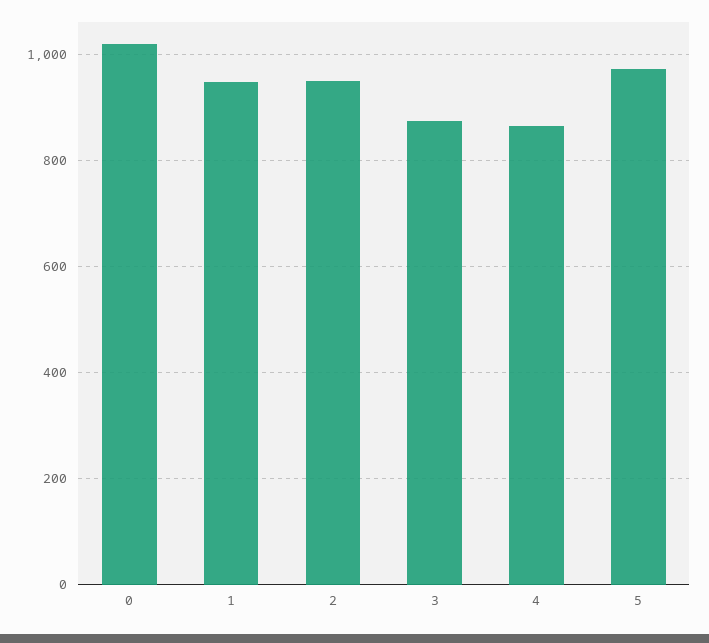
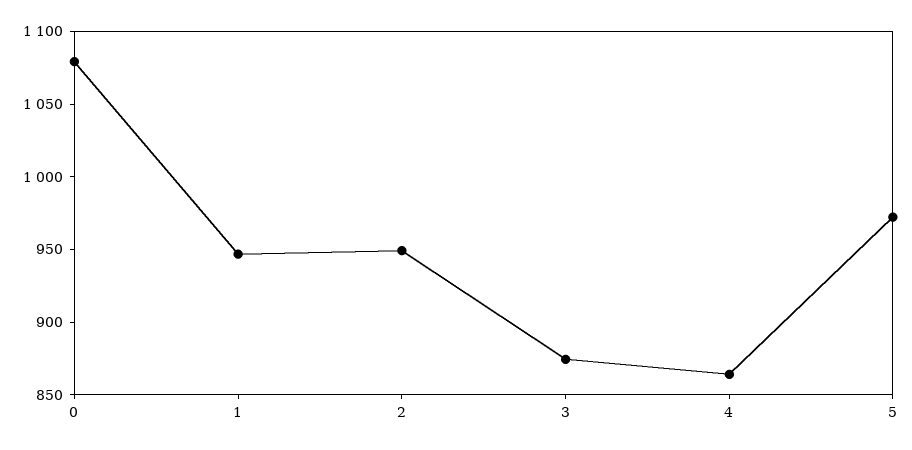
  {
-   "0": 1020,
+   "0": 1080,
    "1": 950,
    "2": 950,
    "3": 870,
    "4": 860,
    "5": 970
  }

